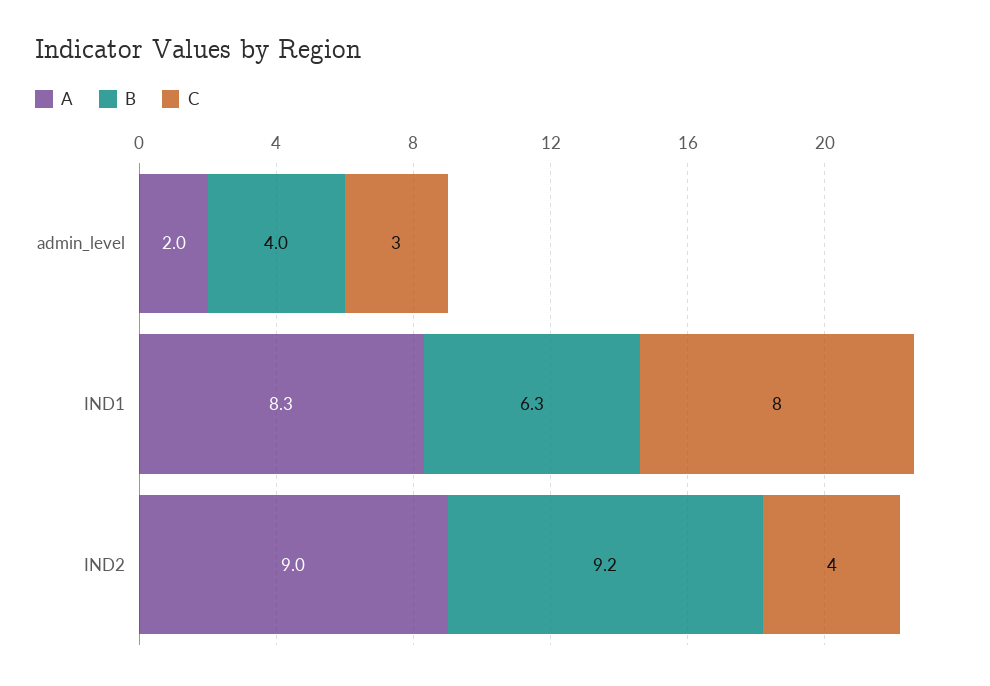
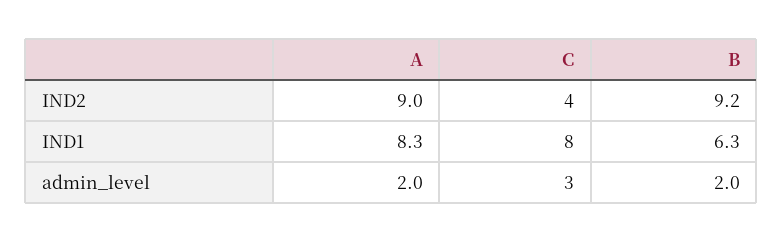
  {
    "A": {
      "admin_level": 2,
      "IND1": 8.3,
      "IND2": 9
    },
    "B": {
-     "admin_level": 4,
+     "admin_level": 2,
      "IND1": 6.3,
      "IND2": 9.2
    },
    "C": {
      "admin_level": 3,
      "IND1": 8,
      "IND2": 4
    }
  }

